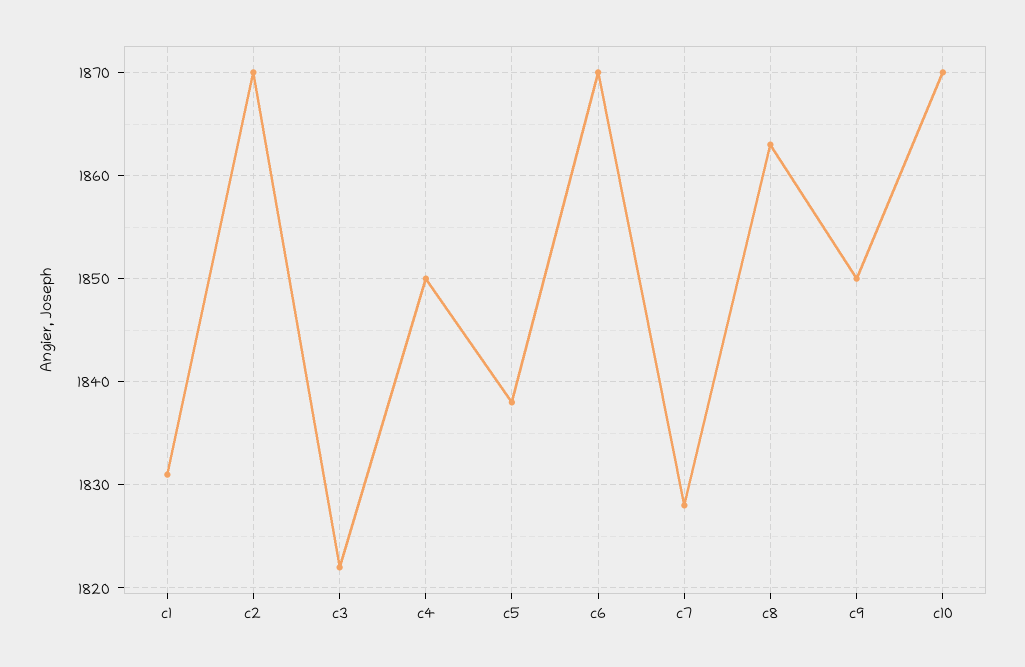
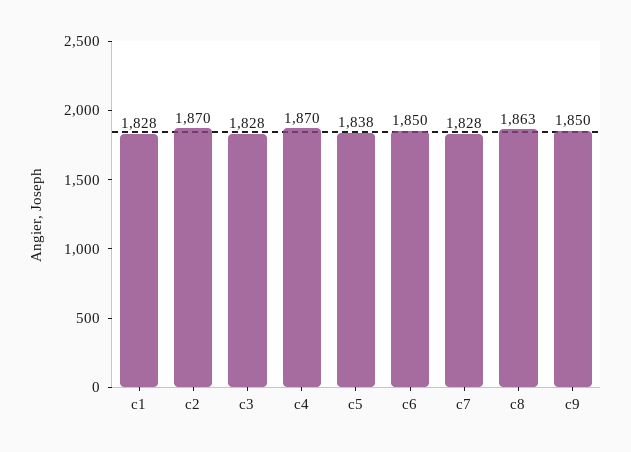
  {
-   "c1": 1831,
+   "c1": 1828,
    "c2": 1870,
-   "c3": 1822,
+   "c3": 1828,
-   "c4": 1850,
+   "c4": 1870,
    "c5": 1838,
-   "c6": 1870,
+   "c6": 1850,
    "c7": 1828,
    "c8": 1863,
-   "c9": 1850,
+   "c9": 1850
-   "c10": 1870
  }

